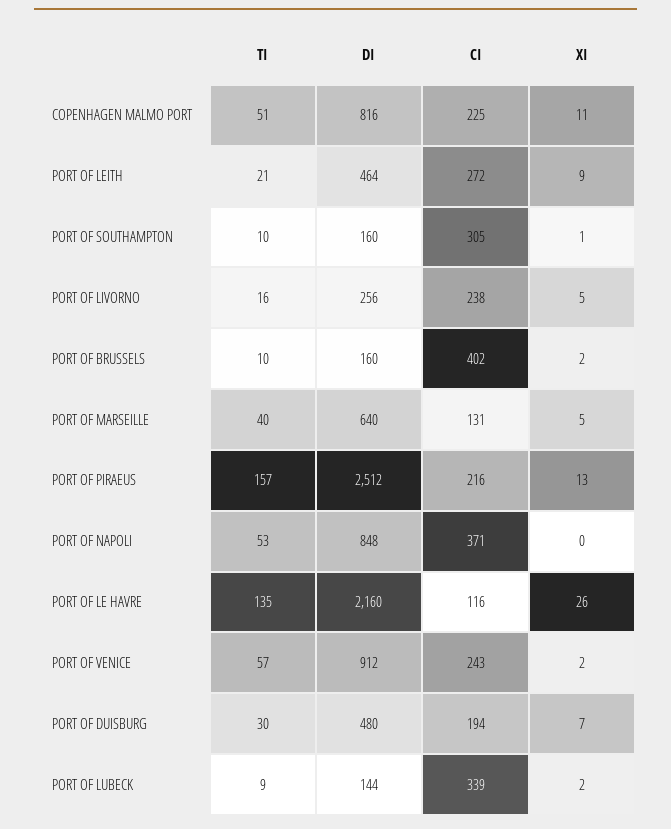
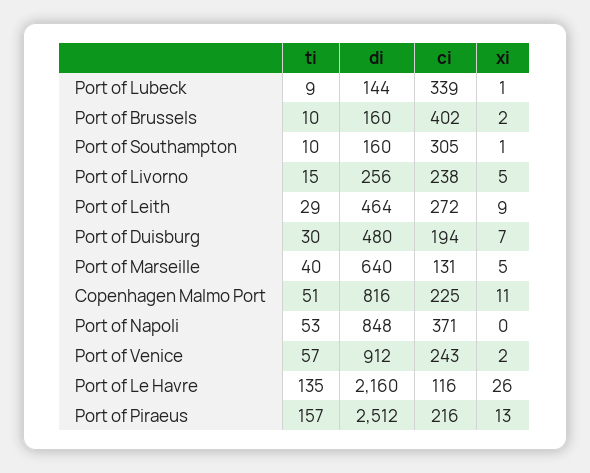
  {
    "TI": {
      "COPENHAGEN MALMO PORT": 51,
-     "PORT OF LEITH": 21,
+     "PORT OF LEITH": 29,
      "PORT OF SOUTHAMPTON": 10,
-     "PORT OF LIVORNO": 16,
+     "PORT OF LIVORNO": 15,
      "PORT OF BRUSSELS": 10,
      "PORT OF MARSEILLE": 40,
      "PORT OF PIRAEUS": 157,
      "PORT OF NAPOLI": 53,
      "PORT OF LE HAVRE": 135,
      "PORT OF VENICE": 57,
      "PORT OF DUISBURG": 30,
      "PORT OF LUBECK": 9
    },
    "DI": {
      "COPENHAGEN MALMO PORT": 816,
      "PORT OF LEITH": 464,
      "PORT OF SOUTHAMPTON": 160,
      "PORT OF LIVORNO": 256,
      "PORT OF BRUSSELS": 160,
      "PORT OF MARSEILLE": 640,
      "PORT OF PIRAEUS": 2512,
      "PORT OF NAPOLI": 848,
      "PORT OF LE HAVRE": 2160,
      "PORT OF VENICE": 912,
      "PORT OF DUISBURG": 480,
      "PORT OF LUBECK": 144
    },
    "CI": {
      "COPENHAGEN MALMO PORT": 225,
      "PORT OF LEITH": 272,
      "PORT OF SOUTHAMPTON": 305,
      "PORT OF LIVORNO": 238,
      "PORT OF BRUSSELS": 402,
      "PORT OF MARSEILLE": 131,
      "PORT OF PIRAEUS": 216,
      "PORT OF NAPOLI": 371,
      "PORT OF LE HAVRE": 116,
      "PORT OF VENICE": 243,
      "PORT OF DUISBURG": 194,
      "PORT OF LUBECK": 339
    },
    "XI": {
      "COPENHAGEN MALMO PORT": 11,
      "PORT OF LEITH": 9,
      "PORT OF SOUTHAMPTON": 1,
      "PORT OF LIVORNO": 5,
      "PORT OF BRUSSELS": 2,
      "PORT OF MARSEILLE": 5,
      "PORT OF PIRAEUS": 13,
      "PORT OF NAPOLI": 0,
      "PORT OF LE HAVRE": 26,
      "PORT OF VENICE": 2,
      "PORT OF DUISBURG": 7,
-     "PORT OF LUBECK": 2
+     "PORT OF LUBECK": 1
    }
  }

